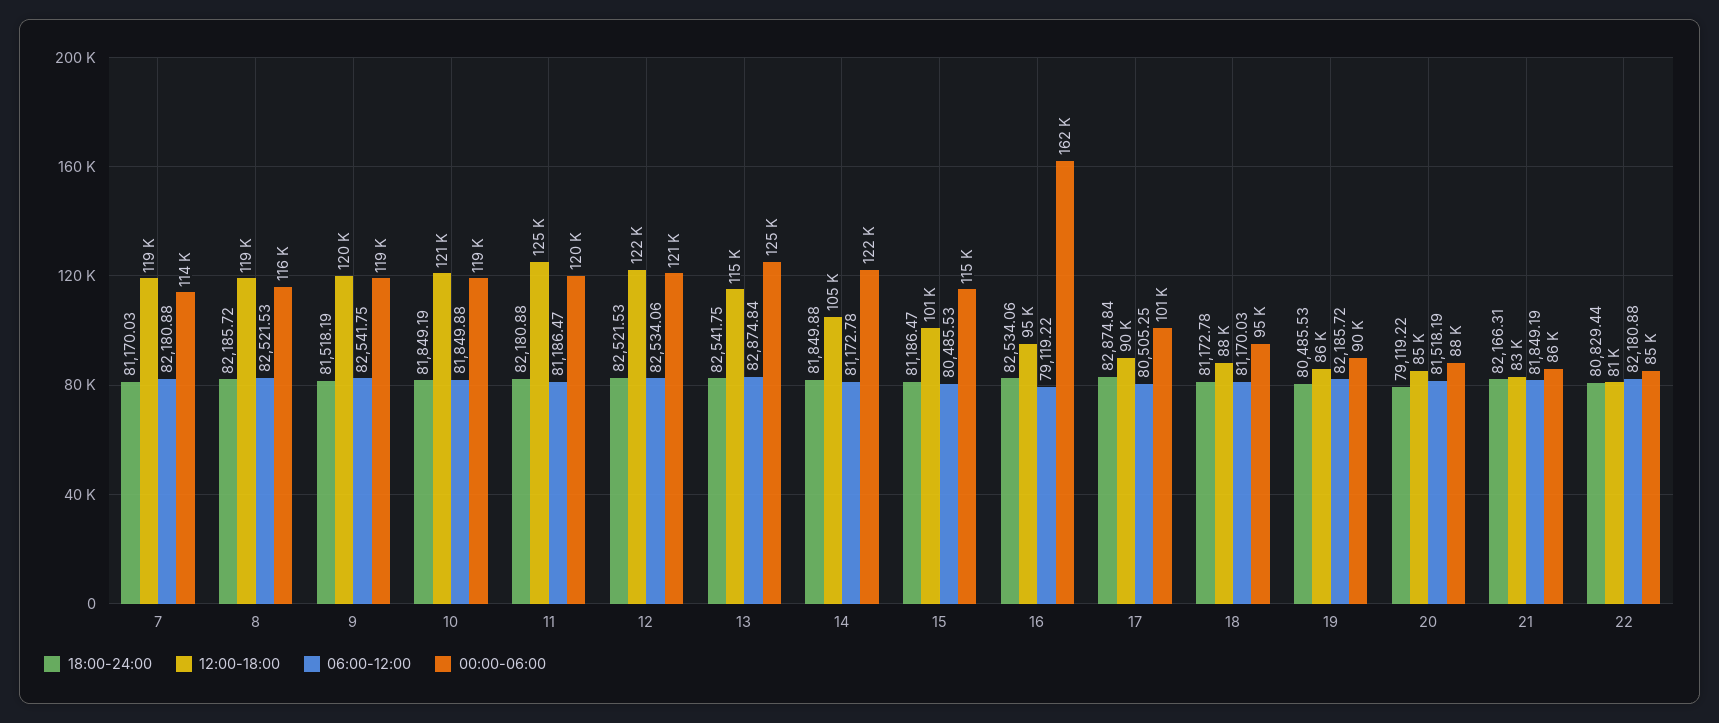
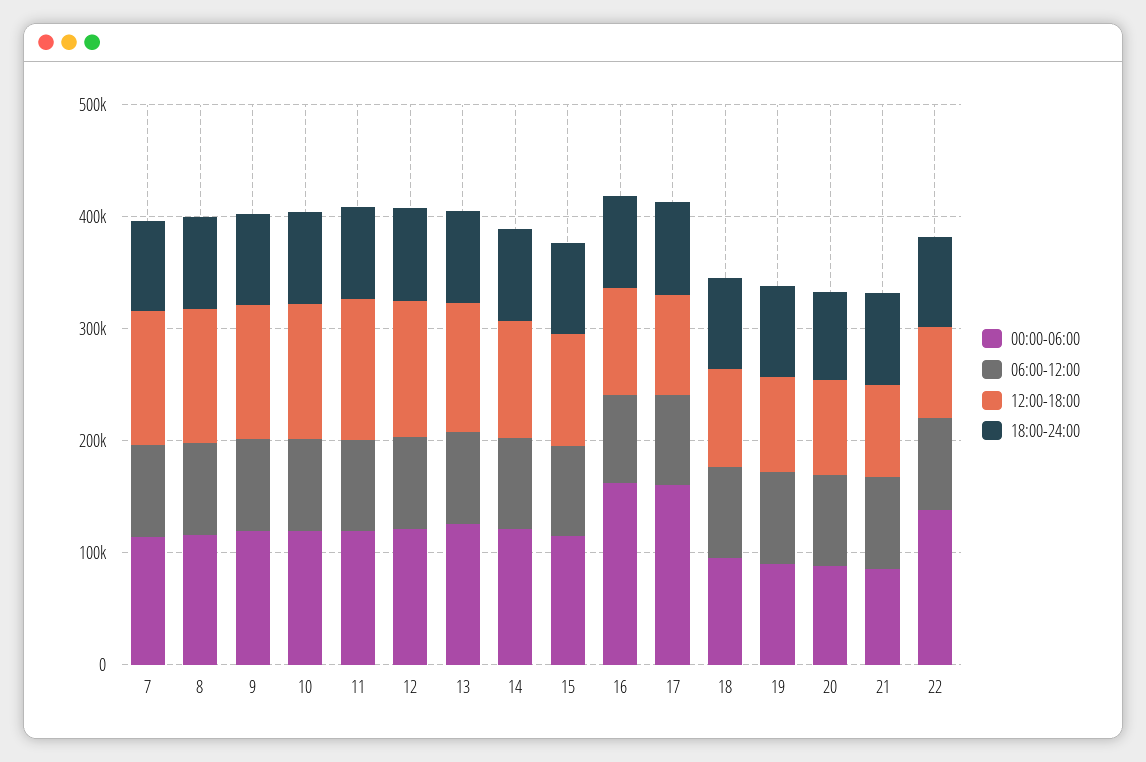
  {
    "18:00-24:00": {
      "7": 81170.03,
      "8": 82185.72,
      "9": 81518.19,
      "10": 81849.19,
      "11": 82180.88,
      "12": 82521.53,
      "13": 82541.75,
      "14": 81849.88,
      "15": 81186.47,
      "16": 82534.06,
      "17": 82874.84,
      "18": 81172.78,
      "19": 80485.53,
      "20": 79119.22,
      "21": 82166.31,
      "22": 80829.44
    },
    "12:00-18:00": {
      "7": 119000,
      "8": 119000,
      "9": 120000,
      "10": 121000,
      "11": 125000,
      "12": 122000,
      "13": 115000,
      "14": 105000,
      "15": 101000,
      "16": 95000,
      "17": 90000,
      "18": 88000,
      "19": 86000,
      "20": 85000,
      "21": 83000,
      "22": 81000
    },
    "06:00-12:00": {
      "7": 82180.88,
      "8": 82521.53,
      "9": 82541.75,
      "10": 81849.88,
      "11": 81186.47,
      "12": 82534.06,
      "13": 82874.84,
      "14": 81172.78,
      "15": 80485.53,
      "16": 79119.22,
      "17": 80505.25,
      "18": 81170.03,
      "19": 82185.72,
      "20": 81518.19,
      "21": 81849.19,
      "22": 82180.88
    },
    "00:00-06:00": {
      "7": 114000,
      "8": 116000,
      "9": 119000,
      "10": 119000,
      "11": 120000,
      "12": 121000,
      "13": 125000,
      "14": 122000,
      "15": 115000,
      "16": 162000,
-     "17": 101000,
+     "17": 160000,
      "18": 95000,
      "19": 90000,
      "20": 88000,
      "21": 86000,
-     "22": 85000
+     "22": 140000
    }
  }

